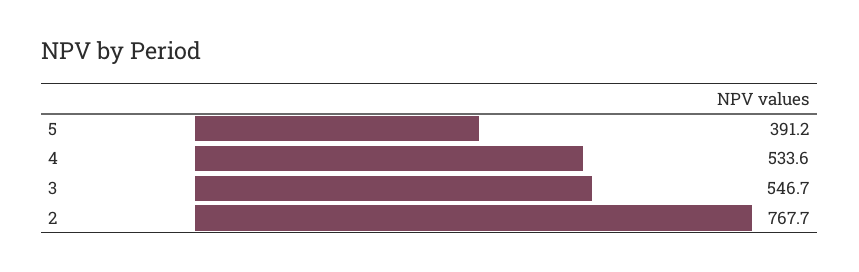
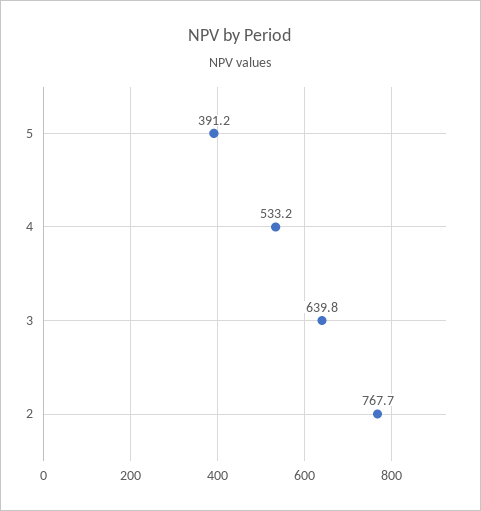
  {
    "5": 391.2,
-   "4": 533.6,
+   "4": 533.2,
-   "3": 546.7,
+   "3": 639.8,
    "2": 767.7
  }

